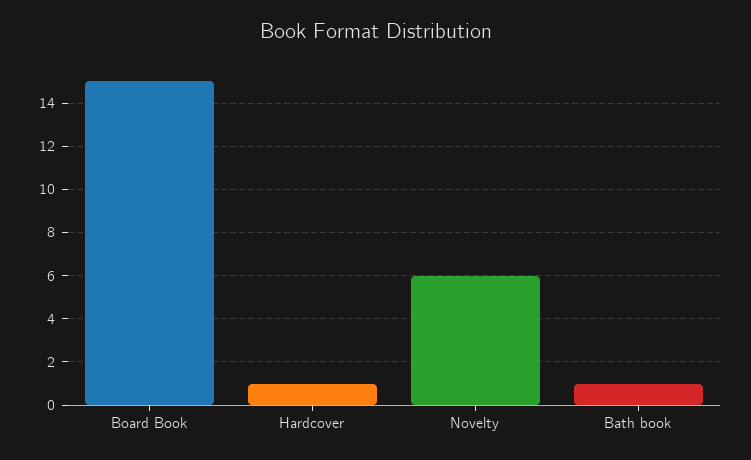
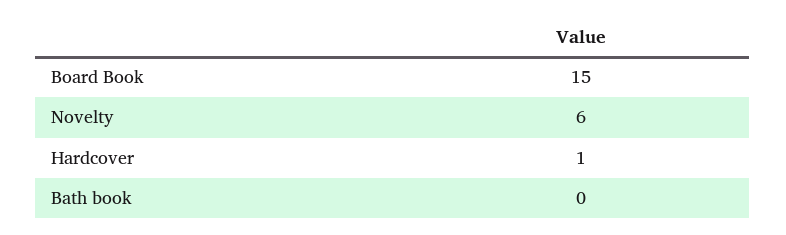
  {
    "Board Book": 15,
    "Hardcover": 1,
    "Novelty": 6,
-   "Bath book": 1
+   "Bath book": 0
  }

